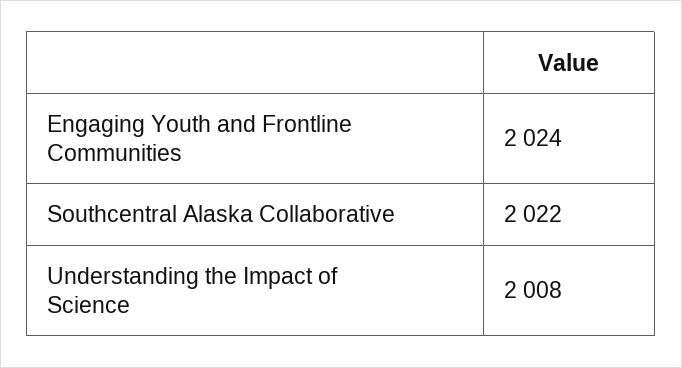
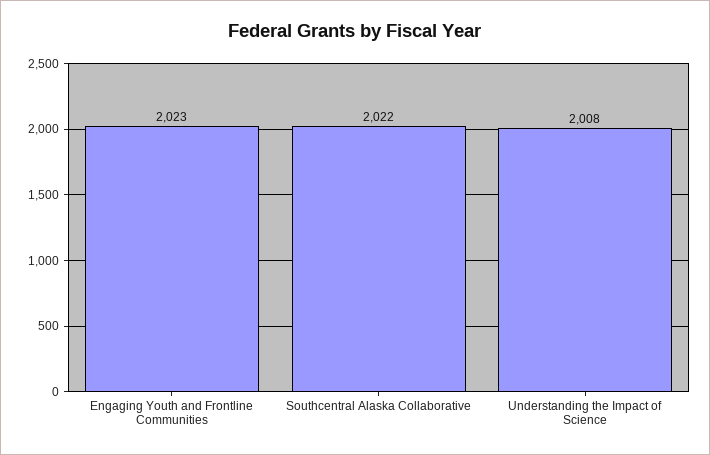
  {
-   "Engaging Youth and Frontline Communities": 2024,
+   "Engaging Youth and Frontline Communities": 2023,
    "Southcentral Alaska Collaborative": 2022,
    "Understanding the Impact of Science": 2008
  }

